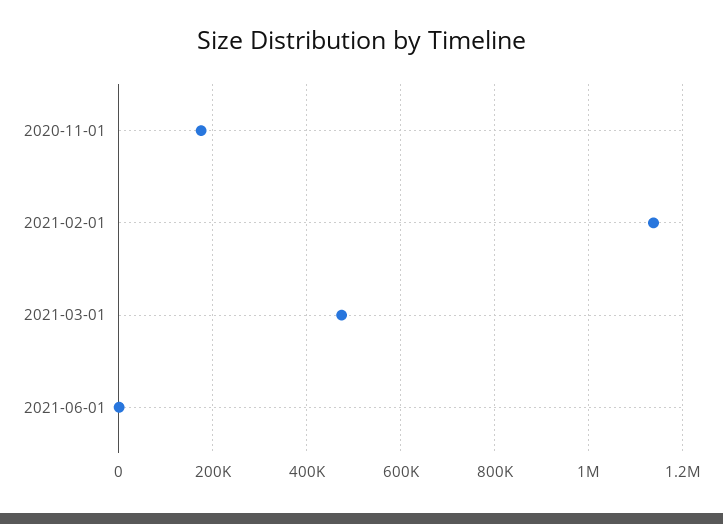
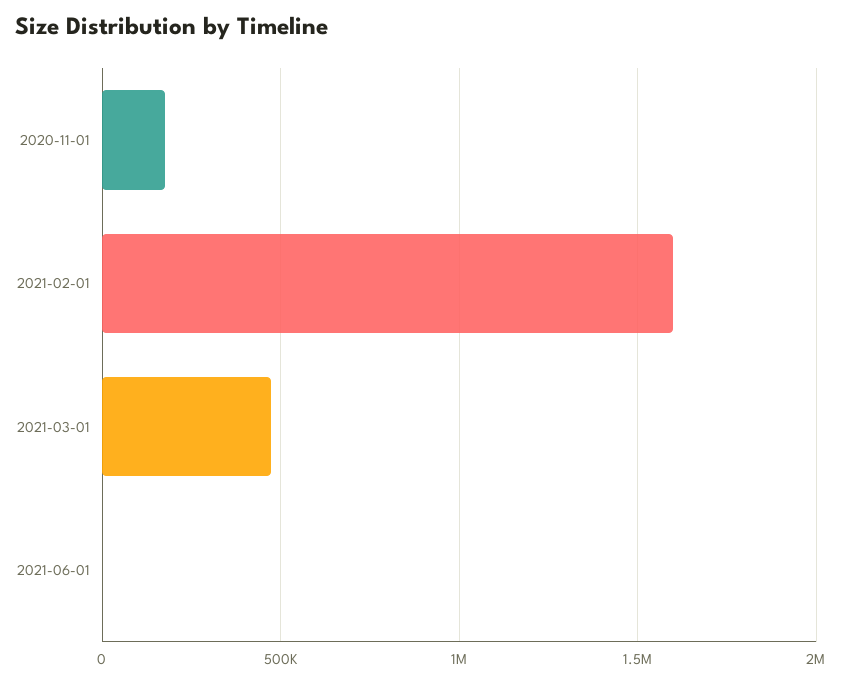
  {
    "2020-11-01": 180000,
-   "2021-02-01": 1140000,
+   "2021-02-01": 1600000,
    "2021-03-01": 480000,
    "2021-06-01": 0
  }

